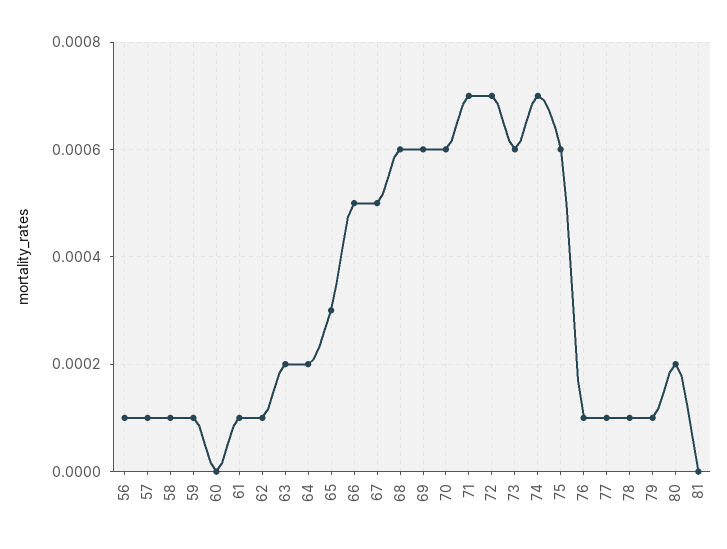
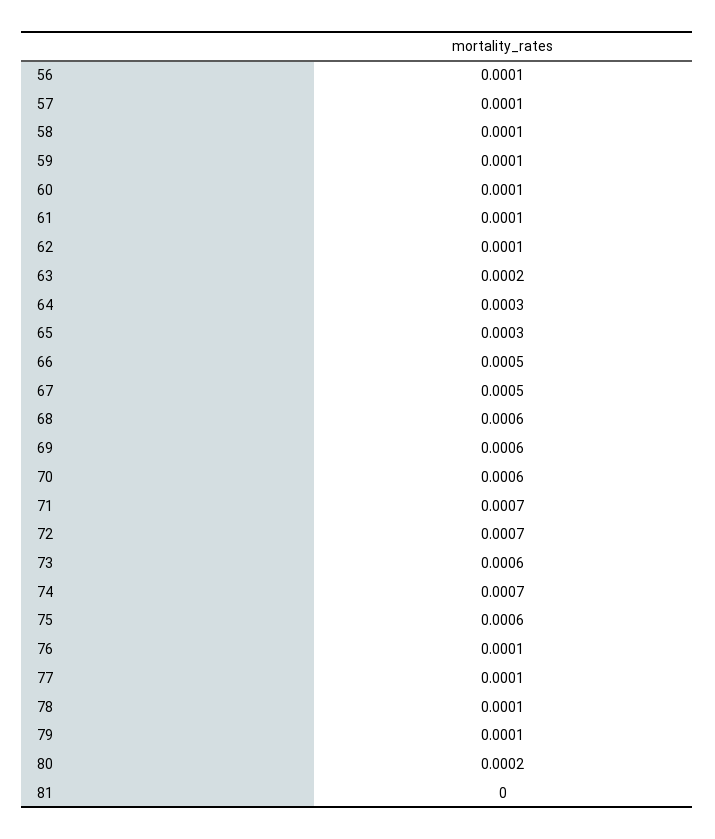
  {
    "56": 0.0001,
    "57": 0.0001,
    "58": 0.0001,
    "59": 0.0001,
-   "60": 0,
+   "60": 0.0001,
    "61": 0.0001,
    "62": 0.0001,
    "63": 0.0002,
-   "64": 0.0002,
+   "64": 0.0003,
    "65": 0.0003,
    "66": 0.0005,
    "67": 0.0005,
    "68": 0.0006,
    "69": 0.0006,
    "70": 0.0006,
    "71": 0.0007,
    "72": 0.0007,
    "73": 0.0006,
    "74": 0.0007,
    "75": 0.0006,
    "76": 0.0001,
    "77": 0.0001,
    "78": 0.0001,
    "79": 0.0001,
    "80": 0.0002,
    "81": 0
  }

